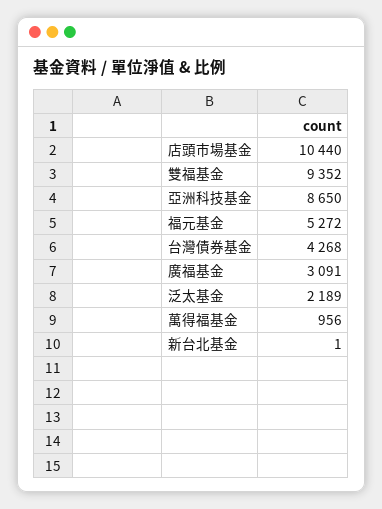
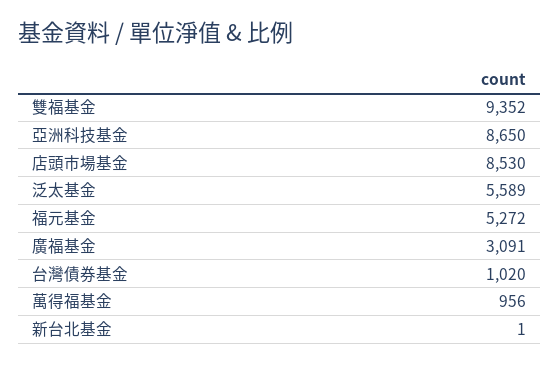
  {
-   "店頭市場基金": 10440,
+   "店頭市場基金": 8530,
    "雙福基金": 9352,
    "亞洲科技基金": 8650,
    "福元基金": 5272,
-   "台灣債券基金": 4268,
+   "台灣債券基金": 1020,
    "廣福基金": 3091,
-   "泛太基金": 2189,
+   "泛太基金": 5589,
    "萬得福基金": 956,
    "新台北基金": 1
  }

